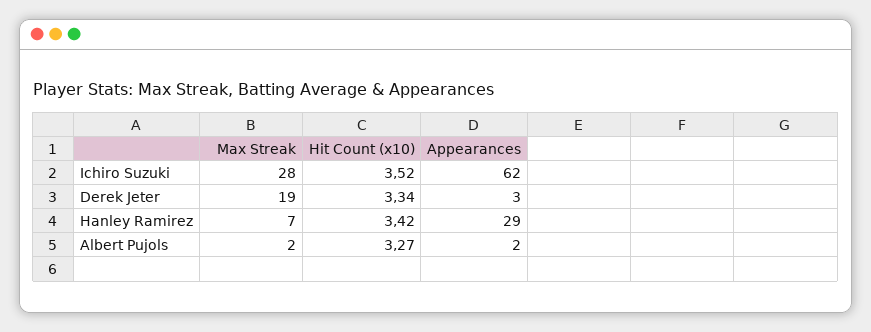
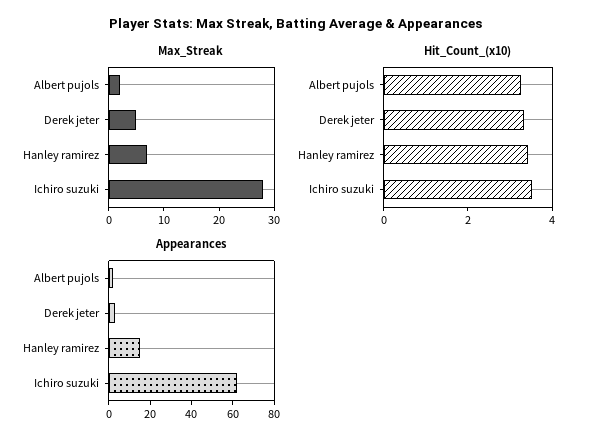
  {
    "Max Streak": {
      "Ichiro Suzuki": 28,
-     "Derek Jeter": 19,
+     "Derek Jeter": 5,
      "Hanley Ramirez": 7,
      "Albert Pujols": 2
    },
    "Hit Count (x10)": {
      "Ichiro Suzuki": 3.52,
      "Derek Jeter": 3.34,
      "Hanley Ramirez": 3.42,
      "Albert Pujols": 3.27
    },
    "Appearances": {
      "Ichiro Suzuki": 62,
      "Derek Jeter": 3,
-     "Hanley Ramirez": 29,
+     "Hanley Ramirez": 15,
      "Albert Pujols": 2
    }
  }

